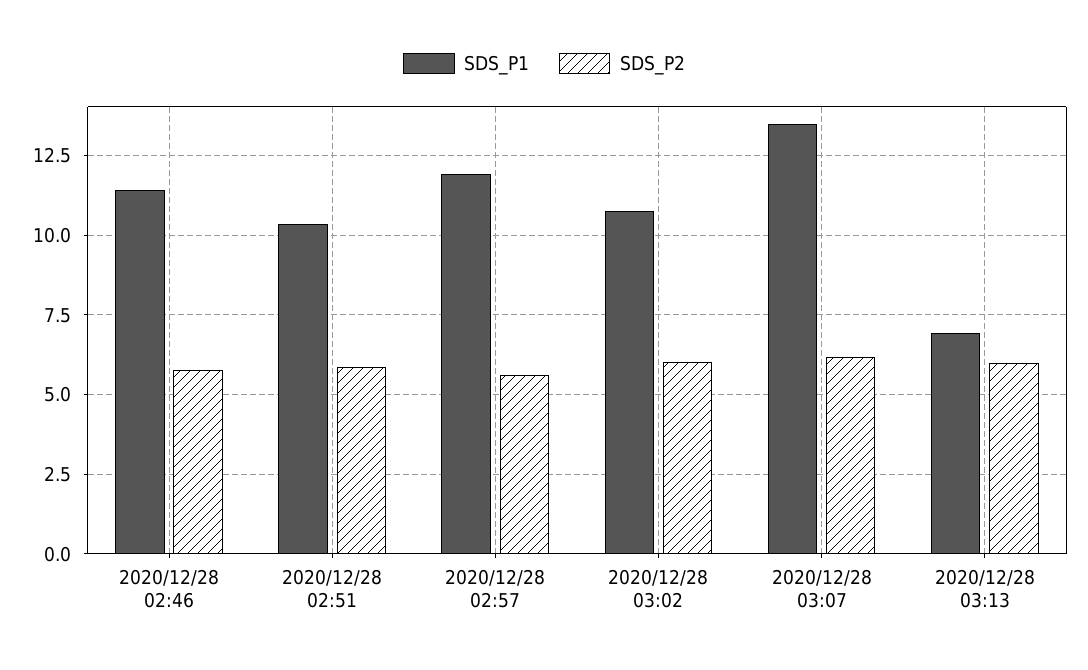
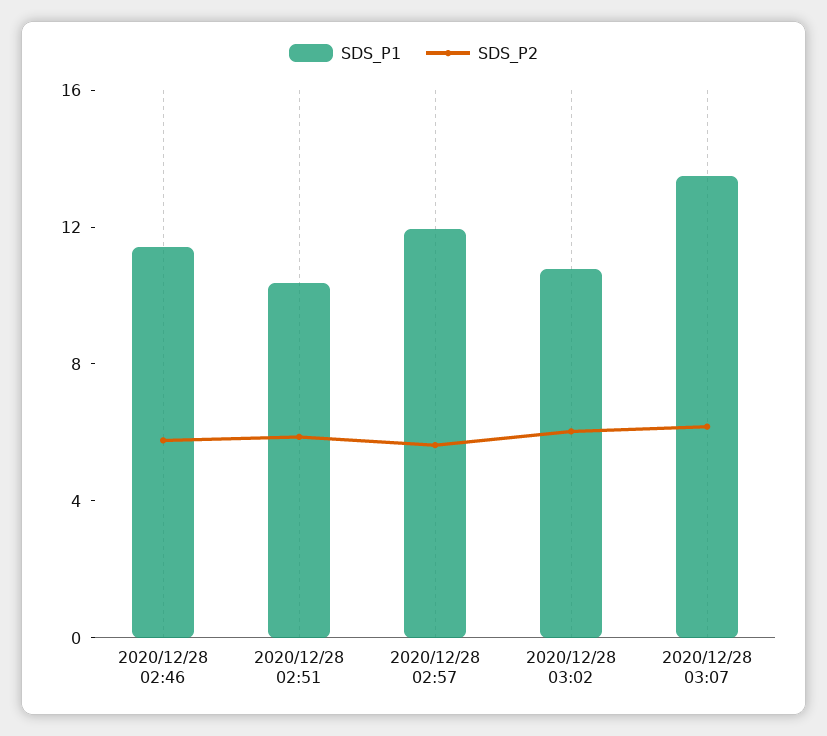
  {
    "SDS_P1": {
      "2020/12/28 02:46": 11.5,
      "2020/12/28 02:51": 10.25,
      "2020/12/28 02:57": 12,
      "2020/12/28 03:02": 10.75,
-     "2020/12/28 03:07": 13.5,
+     "2020/12/28 03:07": 13.5
-     "2020/12/28 03:13": 7
    },
    "SDS_P2": {
      "2020/12/28 02:46": 5.75,
      "2020/12/28 02:51": 5.75,
      "2020/12/28 02:57": 5.75,
      "2020/12/28 03:02": 6,
-     "2020/12/28 03:07": 6.25,
+     "2020/12/28 03:07": 6.25
-     "2020/12/28 03:13": 6
    }
  }

